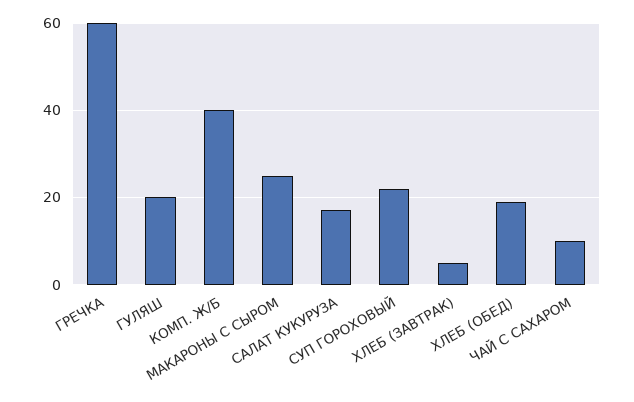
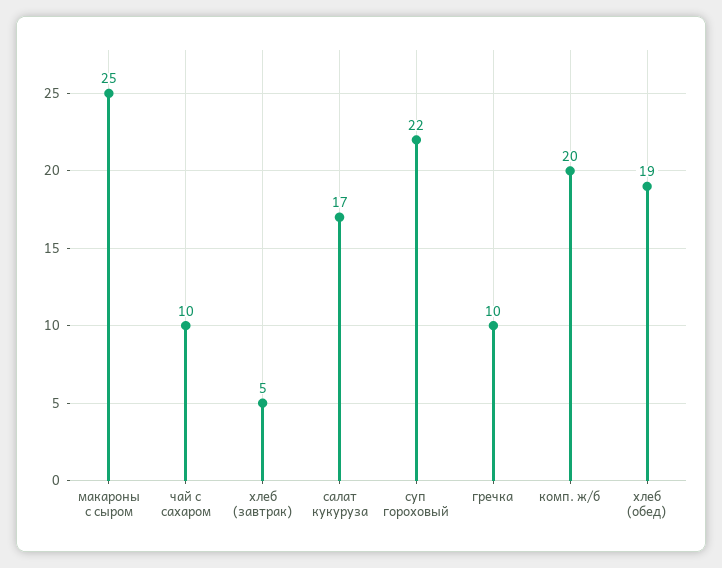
  {
-   "ГРЕЧКА": 60,
+   "ГРЕЧКА": 10,
-   "ГУЛЯШ": 20,
-   "КОМП. Ж/Б": 40,
+   "КОМП. Ж/Б": 20,
    "МАКАРОНЫ С СЫРОМ": 25,
    "САЛАТ КУКУРУЗА": 17,
    "СУП ГОРОХОВЫЙ": 22,
    "ХЛЕБ (ЗАВТРАК)": 5,
    "ХЛЕБ (ОБЕД)": 19,
    "ЧАЙ С САХАРОМ": 10
  }

